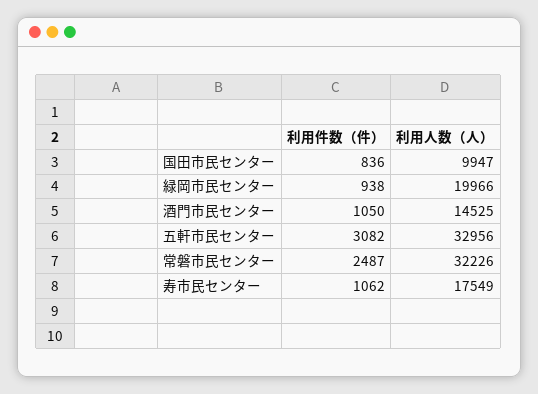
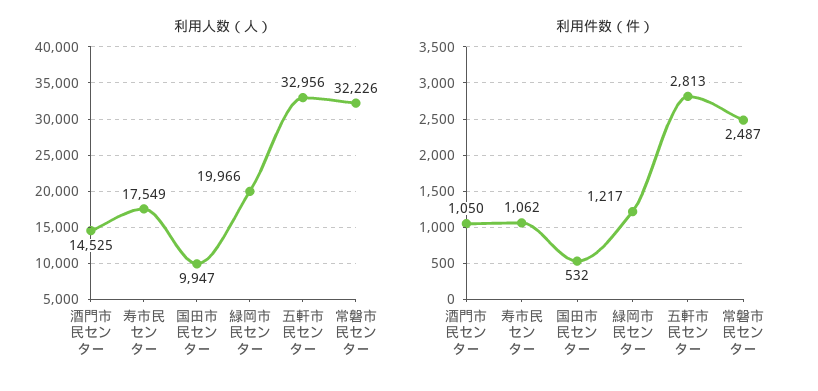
  {
    "利用件数（件）": {
-     "国田市民センター": 836,
+     "国田市民センター": 532,
-     "緑岡市民センター": 938,
+     "緑岡市民センター": 1217,
      "酒門市民センター": 1050,
-     "五軒市民センター": 3082,
+     "五軒市民センター": 2813,
      "常磐市民センター": 2487,
      "寿市民センター": 1062
    },
    "利用人数（人）": {
      "国田市民センター": 9947,
      "緑岡市民センター": 19966,
      "酒門市民センター": 14525,
      "五軒市民センター": 32956,
      "常磐市民センター": 32226,
      "寿市民センター": 17549
    }
  }

